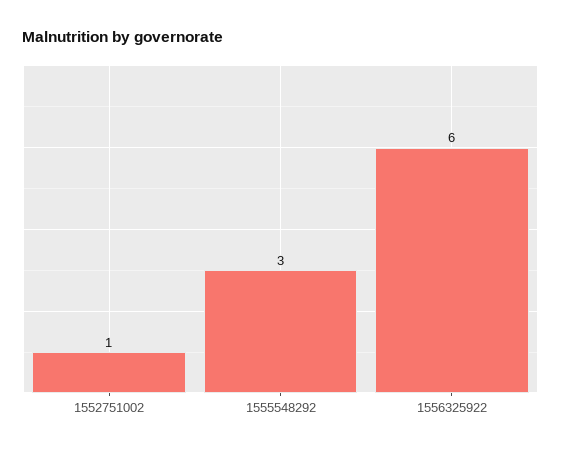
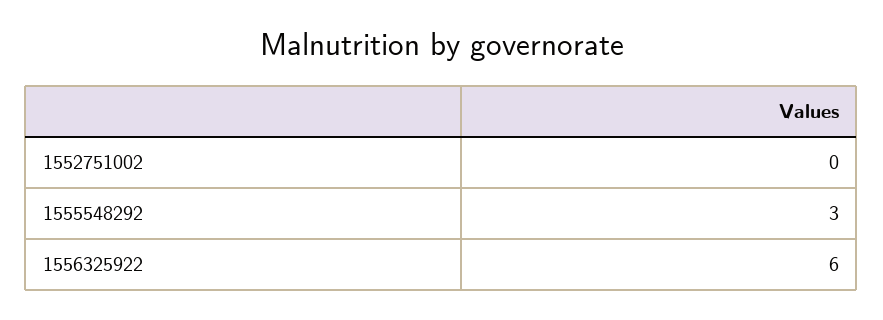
  {
-   "1552751002": 1,
+   "1552751002": 0,
    "1555548292": 3,
    "1556325922": 6
  }

